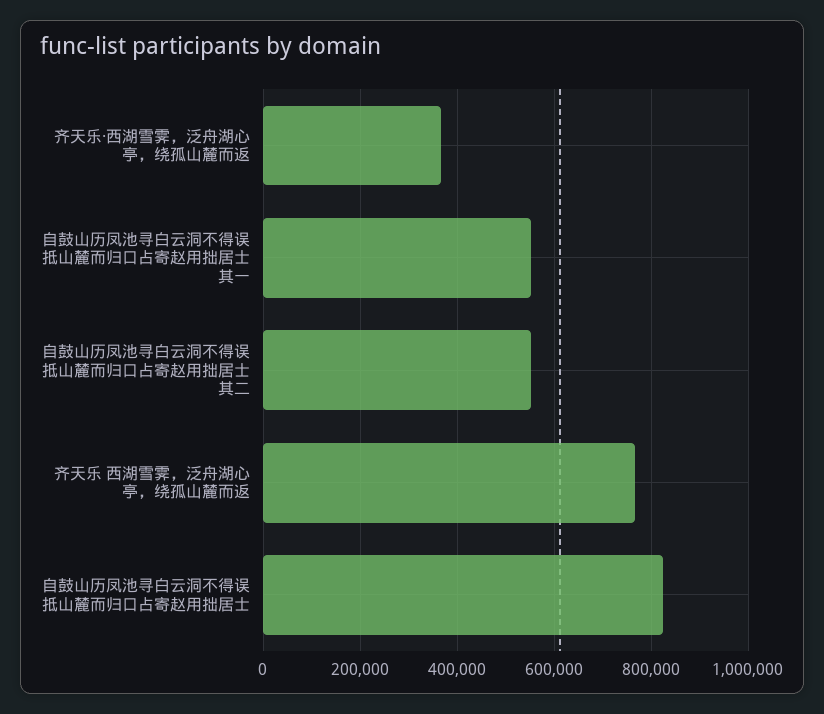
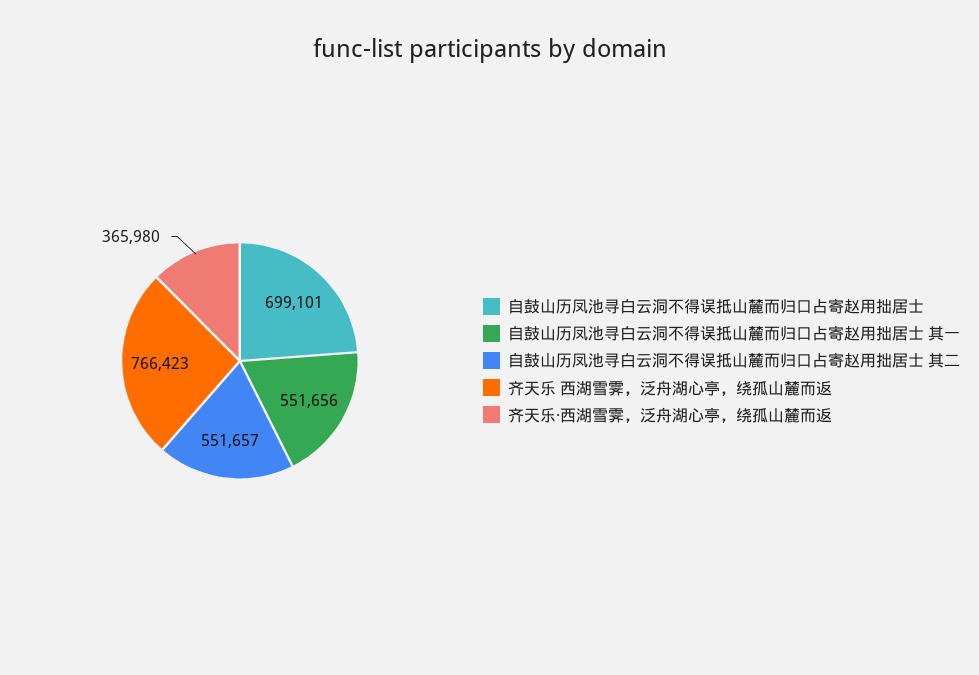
  {
    "齐天乐·西湖雪霁，泛舟湖心亭，绕孤山麓而返": 365980,
    "自鼓山历凤池寻白云洞不得误抵山麓而归口占寄赵用拙居士 其一": 551656,
    "自鼓山历凤池寻白云洞不得误抵山麓而归口占寄赵用拙居士 其二": 551657,
    "齐天乐 西湖雪霁，泛舟湖心亭，绕孤山麓而返": 766423,
-   "自鼓山历凤池寻白云洞不得误抵山麓而归口占寄赵用拙居士": 820000
+   "自鼓山历凤池寻白云洞不得误抵山麓而归口占寄赵用拙居士": 699101
  }

